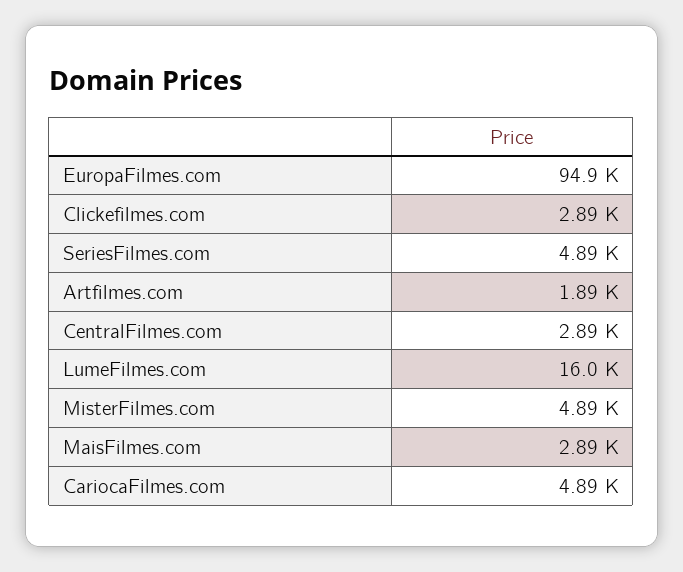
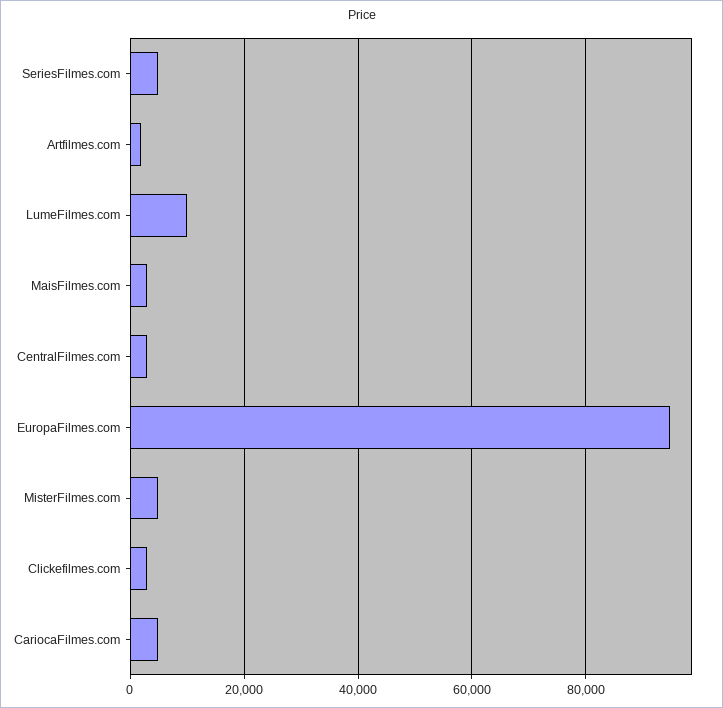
  {
    "EuropaFilmes.com": 94900,
    "Clickefilmes.com": 2890,
    "SeriesFilmes.com": 4890,
    "Artfilmes.com": 1890,
    "CentralFilmes.com": 2890,
-   "LumeFilmes.com": 16000,
+   "LumeFilmes.com": 10000,
    "MisterFilmes.com": 4890,
    "MaisFilmes.com": 2890,
    "CariocaFilmes.com": 4890
  }

